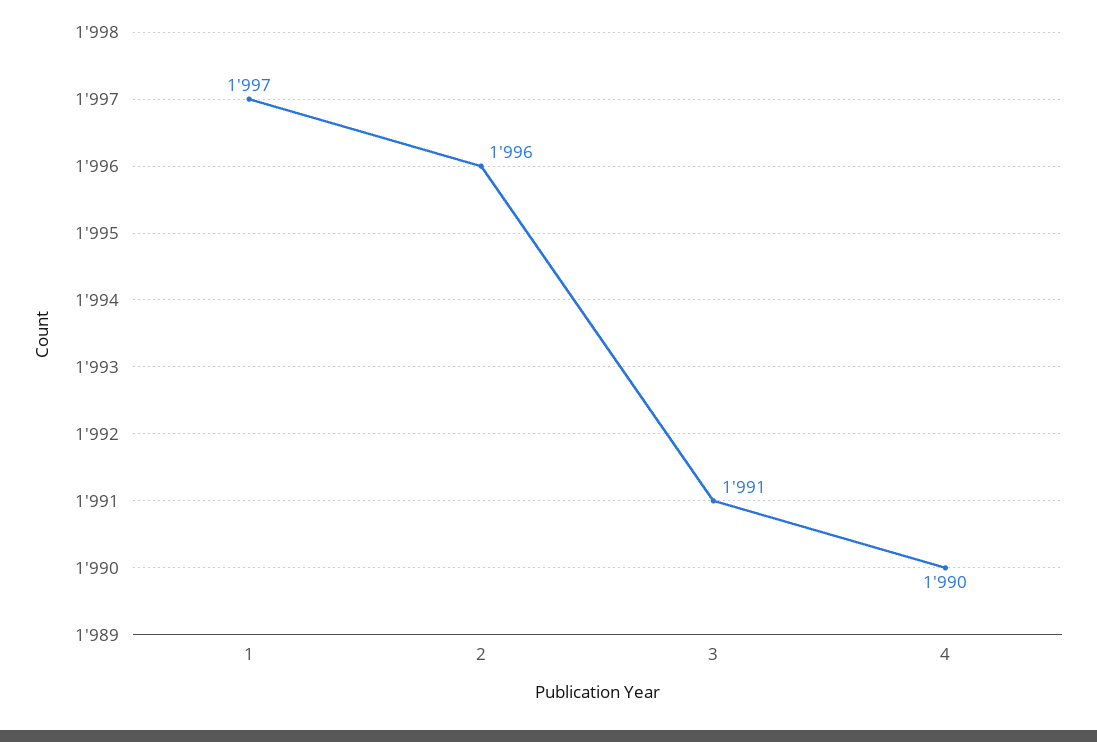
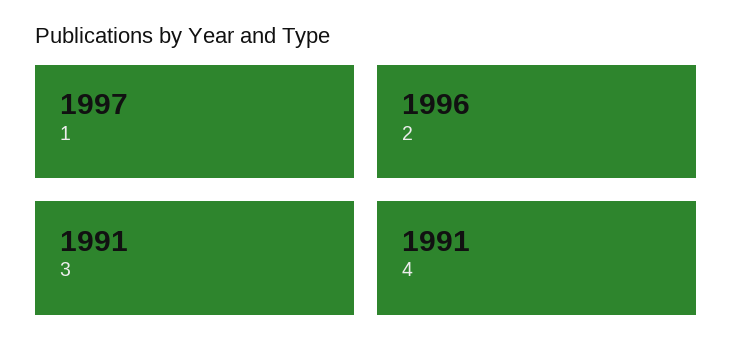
  {
    "1": 1997,
    "2": 1996,
    "3": 1991,
-   "4": 1990
+   "4": 1991
  }

